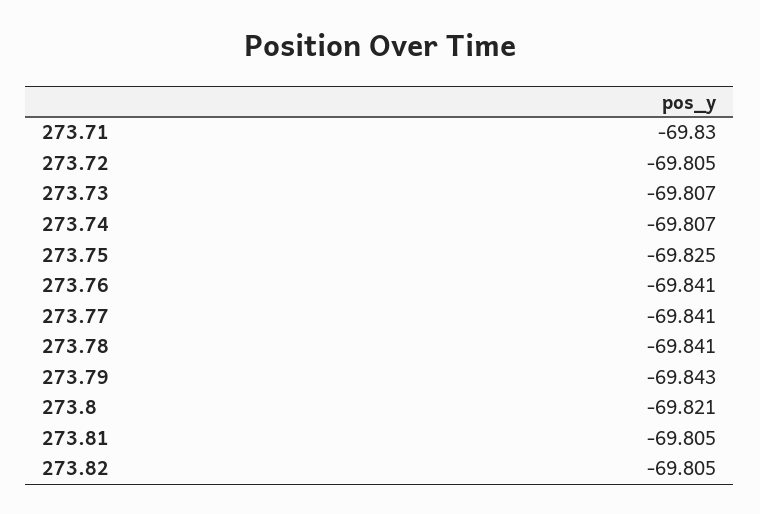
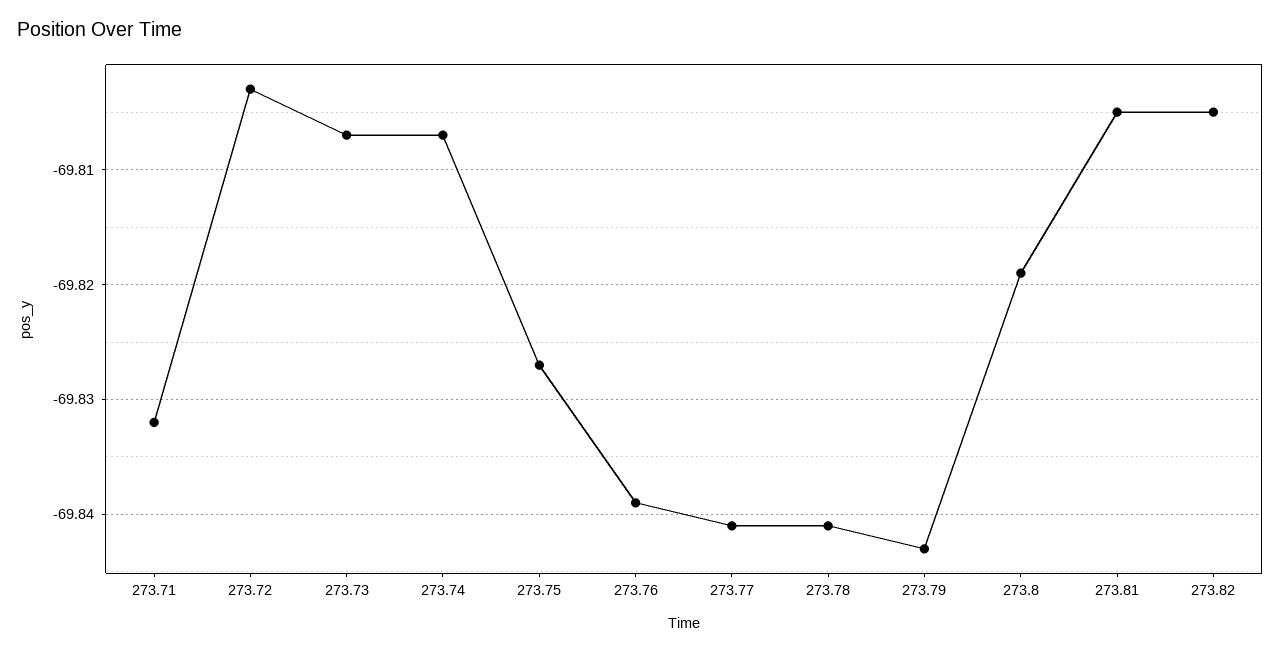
  {
-   "273.71": -69.83,
+   "273.71": -69.832,
-   "273.72": -69.805,
+   "273.72": -69.803,
    "273.73": -69.807,
    "273.74": -69.807,
-   "273.75": -69.825,
+   "273.75": -69.827,
-   "273.76": -69.841,
+   "273.76": -69.839,
    "273.77": -69.841,
    "273.78": -69.841,
    "273.79": -69.843,
-   "273.8": -69.821,
+   "273.8": -69.819,
    "273.81": -69.805,
    "273.82": -69.805
  }

